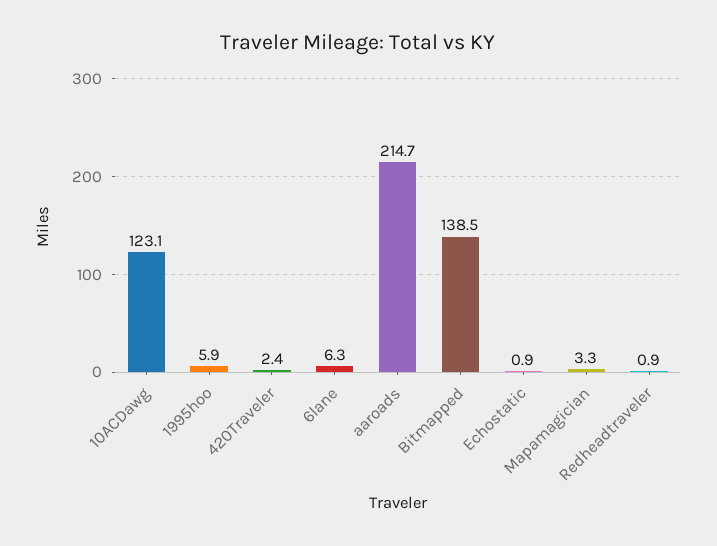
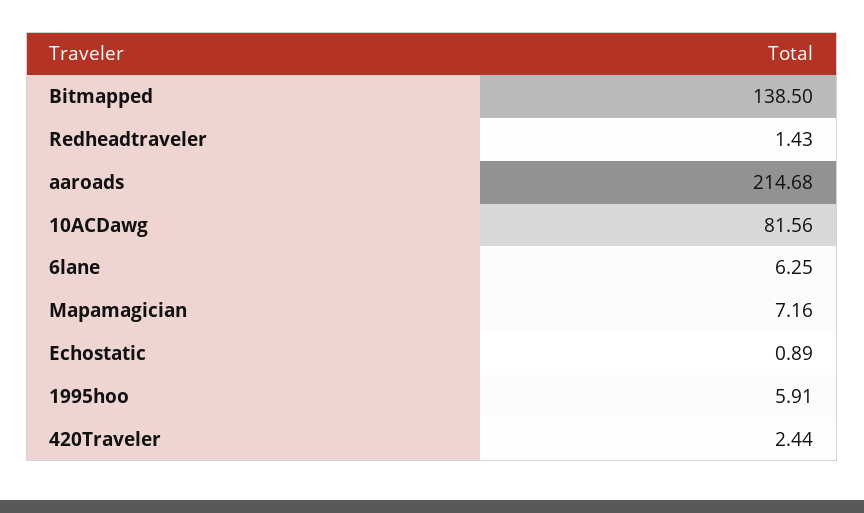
  {
-   "10ACDawg": 123.1,
+   "10ACDawg": 81.56,
    "1995hoo": 5.91,
    "420Traveler": 2.44,
    "6lane": 6.25,
    "aaroads": 214.68,
    "Bitmapped": 138.5,
    "Echostatic": 0.89,
-   "Mapamagician": 3.3,
+   "Mapamagician": 7.16,
-   "Redheadtraveler": 0.9
+   "Redheadtraveler": 1.43
  }

